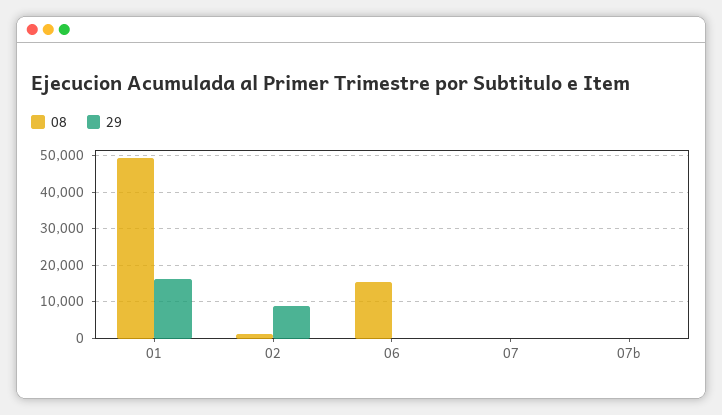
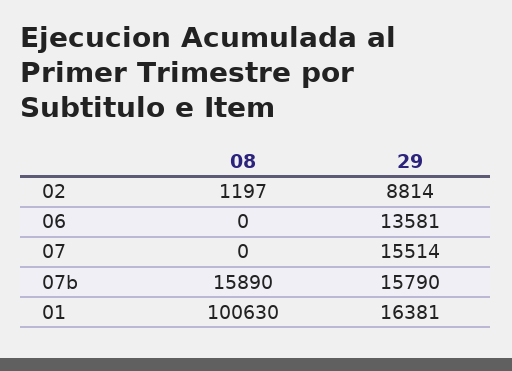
  {
    "08": {
-     "01": 50000,
+     "01": 100630,
      "02": 1197,
-     "06": 16000,
+     "06": 0,
      "07": 0,
-     "07b": 0
+     "07b": 15890
    },
    "29": {
      "01": 16381,
      "02": 8814,
-     "06": 0,
+     "06": 13581,
-     "07": 0,
+     "07": 15514,
-     "07b": 0
+     "07b": 15790
    }
  }

